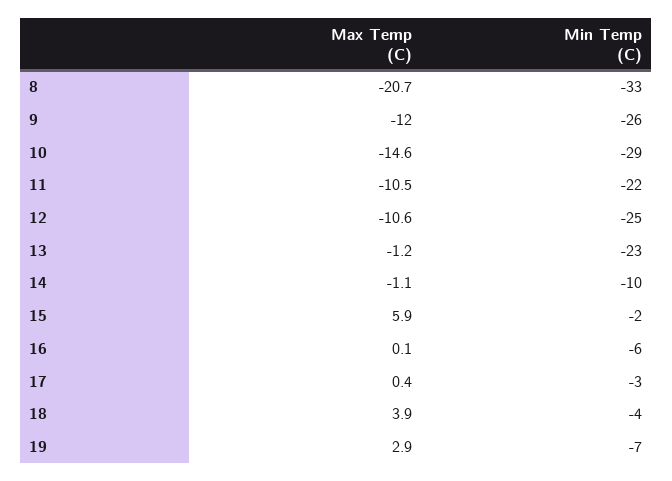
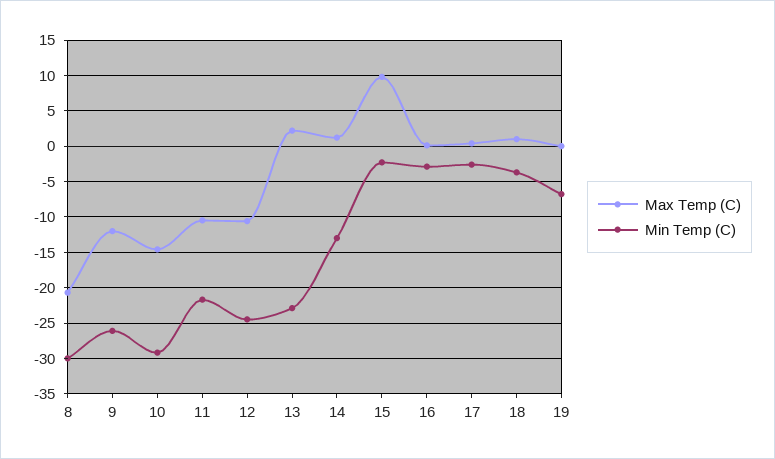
  {
    "Max Temp (C)": {
      "8": -20.7,
      "9": -12,
      "10": -14.6,
      "11": -10.5,
      "12": -10.6,
-     "13": -1.2,
+     "13": 2,
-     "14": -1.1,
+     "14": 1,
-     "15": 5.9,
+     "15": 10,
      "16": 0.1,
      "17": 0.4,
-     "18": 3.9,
+     "18": 1,
-     "19": 2.9
+     "19": 0
    },
    "Min Temp (C)": {
-     "8": -33,
+     "8": -30,
      "9": -26,
      "10": -29,
      "11": -22,
      "12": -25,
      "13": -23,
-     "14": -10,
+     "14": -13,
      "15": -2,
-     "16": -6,
+     "16": -3,
      "17": -3,
      "18": -4,
      "19": -7
    }
  }

